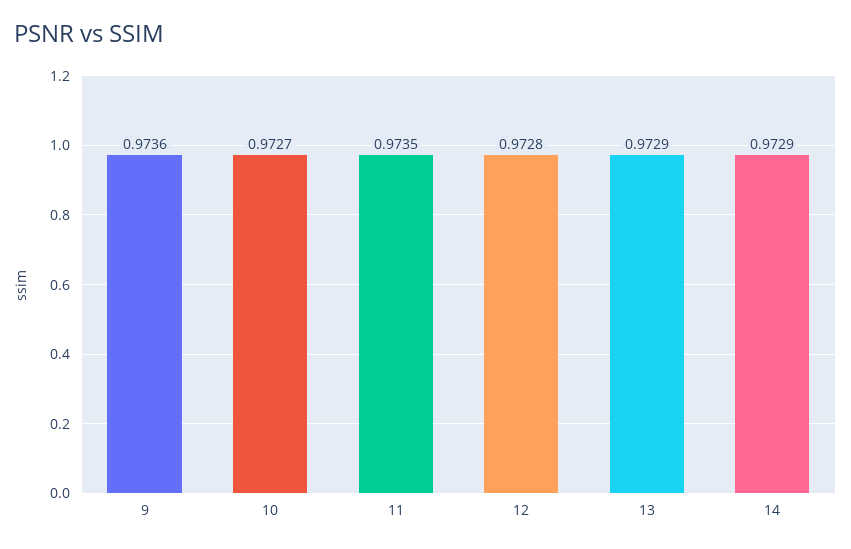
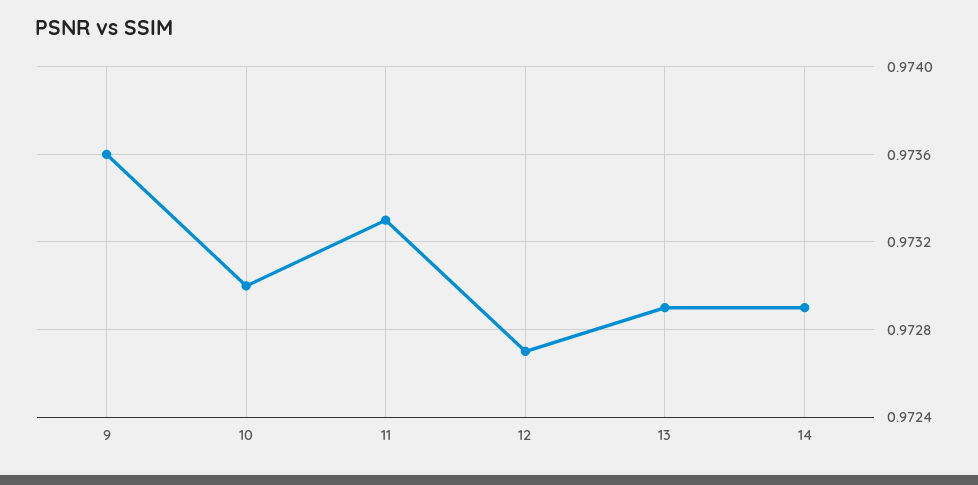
  {
    "9": 0.9736,
-   "10": 0.9727,
+   "10": 0.973,
-   "11": 0.9735,
+   "11": 0.9733,
-   "12": 0.9728,
+   "12": 0.9727,
    "13": 0.9729,
    "14": 0.9729
  }

